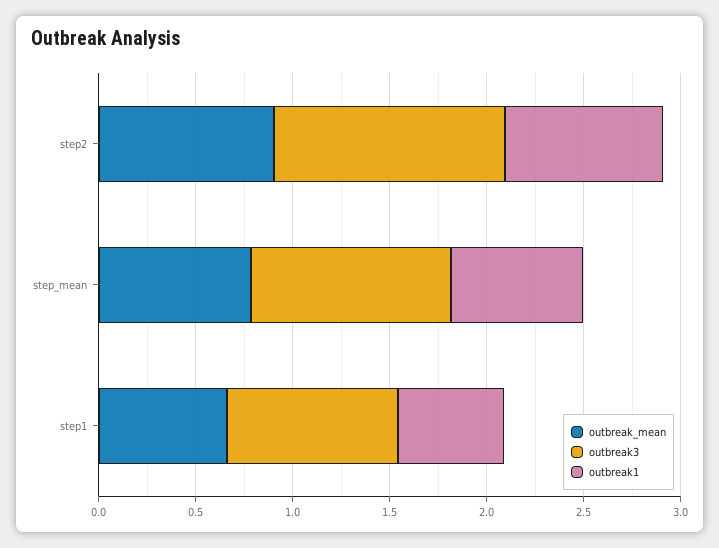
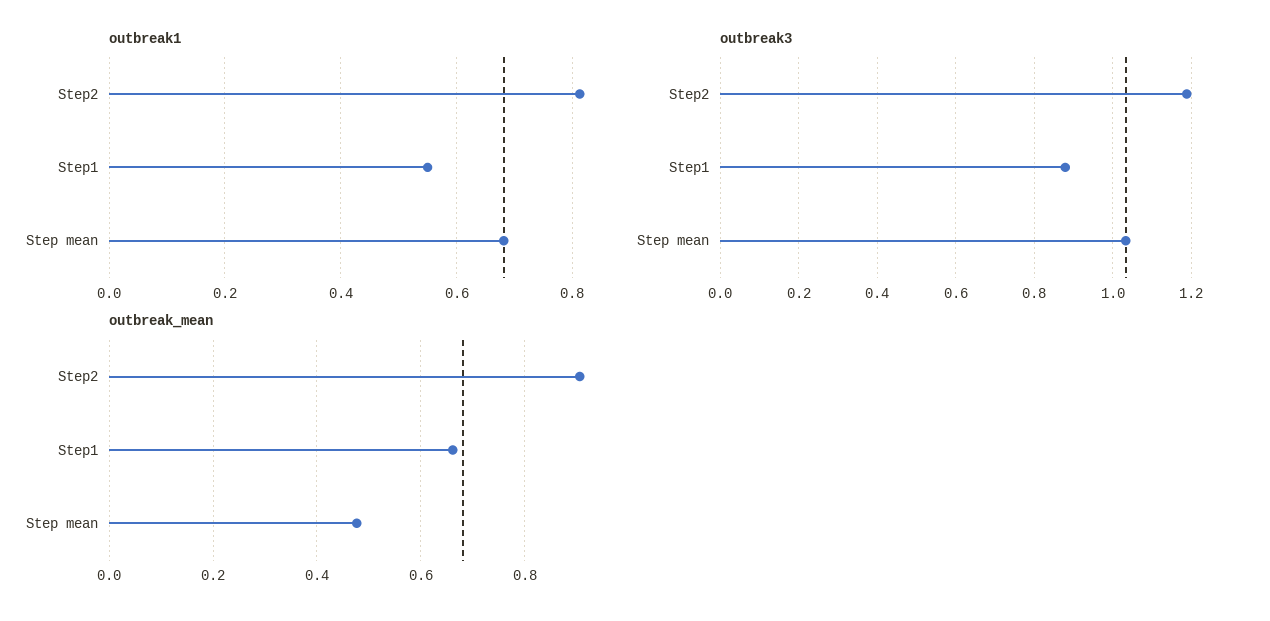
  {
    "outbreak_mean": {
      "step2": 0.9,
-     "step_mean": 0.8,
+     "step_mean": 0.48,
      "step1": 0.66
    },
    "outbreak3": {
      "step2": 1.18,
      "step_mean": 1.04,
      "step1": 0.88
    },
    "outbreak1": {
      "step2": 0.82,
      "step_mean": 0.68,
      "step1": 0.56
    }
  }

